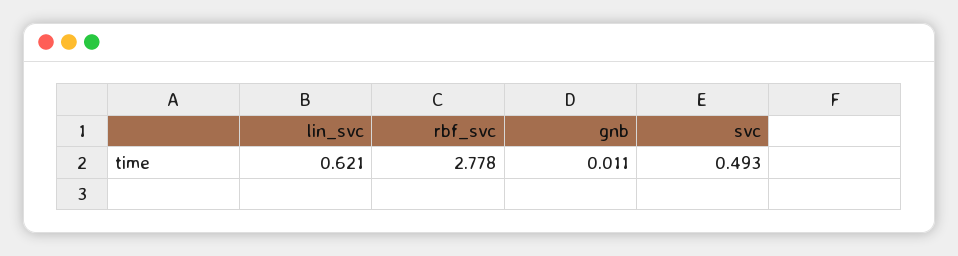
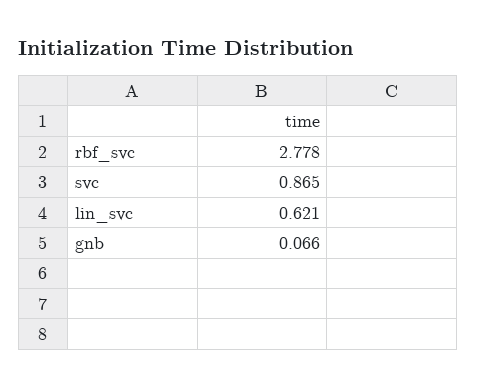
  {
    "lin_svc": 0.621,
    "rbf_svc": 2.778,
-   "gnb": 0.011,
+   "gnb": 0.066,
-   "svc": 0.493
+   "svc": 0.865
  }

